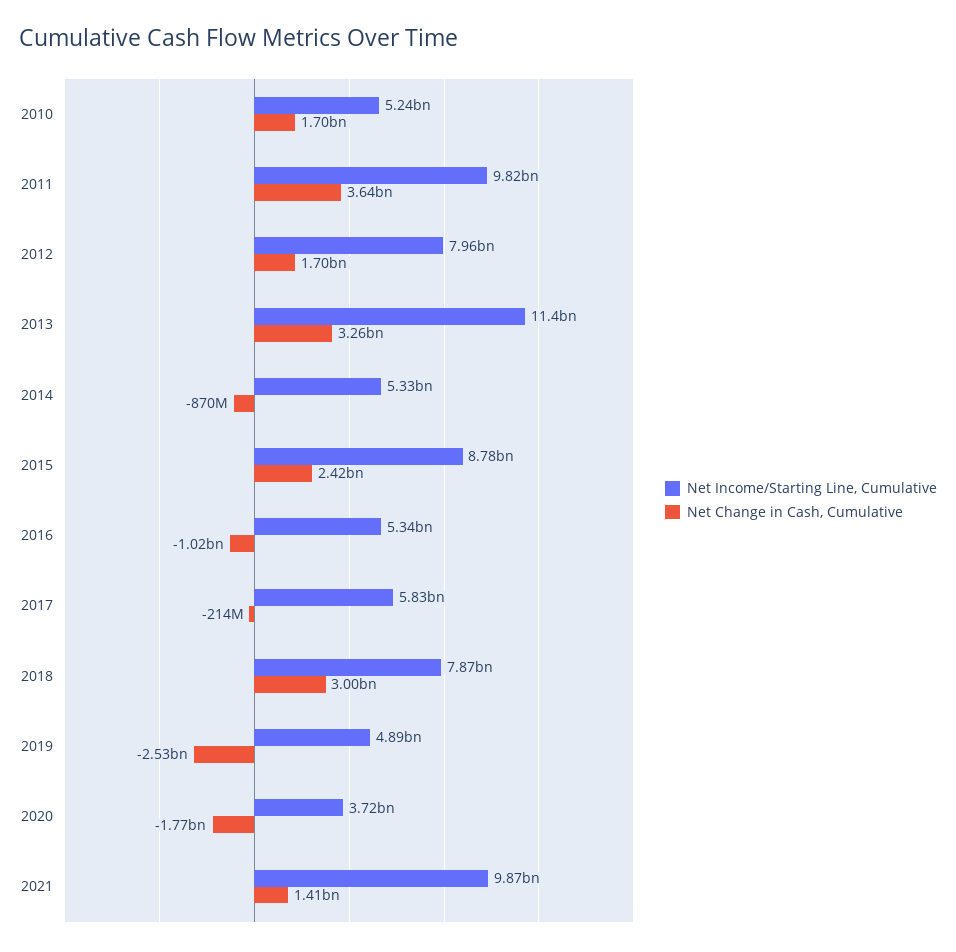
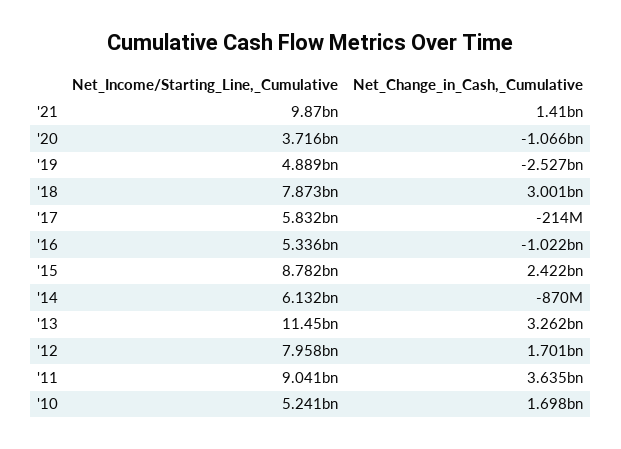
  {
    "Net Income/Starting Line, Cumulative": {
      "2010": 5241000000,
-     "2011": 9820000000,
+     "2011": 9041000000,
      "2012": 7958000000,
      "2013": 11450000000,
-     "2014": 5330000000,
+     "2014": 6132000000,
      "2015": 8782000000,
      "2016": 5336000000,
      "2017": 5832000000,
      "2018": 7873000000,
      "2019": 4889000000,
      "2020": 3716000000,
      "2021": 9870000000
    },
    "Net Change in Cash, Cumulative": {
      "2010": 1698000000,
      "2011": 3635000000,
      "2012": 1701000000,
      "2013": 3262000000,
      "2014": -870000000,
      "2015": 2422000000,
      "2016": -1022000000,
      "2017": -214000000,
      "2018": 3001000000,
      "2019": -2527000000,
-     "2020": -1770000000,
+     "2020": -1066000000,
      "2021": 1410000000
    }
  }

